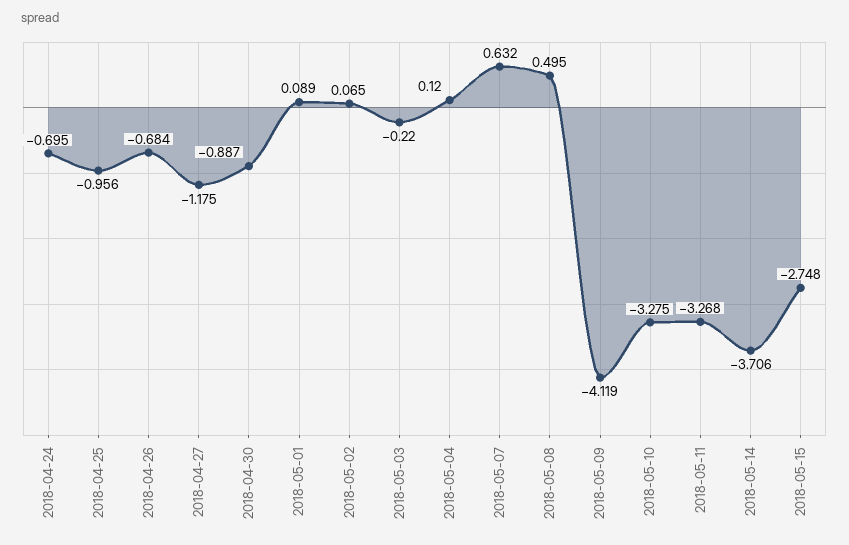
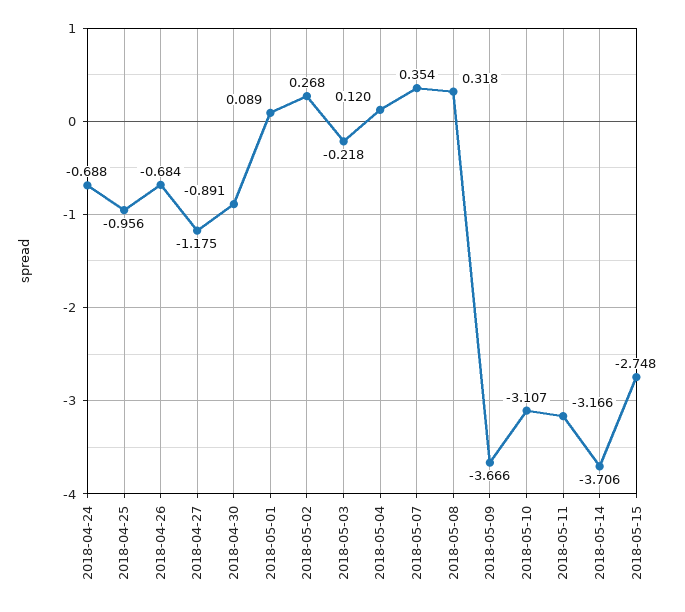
  {
-   "2018-04-24": -0.695,
+   "2018-04-24": -0.688,
    "2018-04-25": -0.956,
    "2018-04-26": -0.684,
    "2018-04-27": -1.175,
-   "2018-04-30": -0.887,
+   "2018-04-30": -0.891,
    "2018-05-01": 0.089,
-   "2018-05-02": 0.065,
+   "2018-05-02": 0.268,
-   "2018-05-03": -0.22,
+   "2018-05-03": -0.218,
    "2018-05-04": 0.12,
-   "2018-05-07": 0.632,
+   "2018-05-07": 0.354,
-   "2018-05-08": 0.495,
+   "2018-05-08": 0.318,
-   "2018-05-09": -4.119,
+   "2018-05-09": -3.666,
-   "2018-05-10": -3.275,
+   "2018-05-10": -3.107,
-   "2018-05-11": -3.268,
+   "2018-05-11": -3.166,
    "2018-05-14": -3.706,
    "2018-05-15": -2.748
  }

